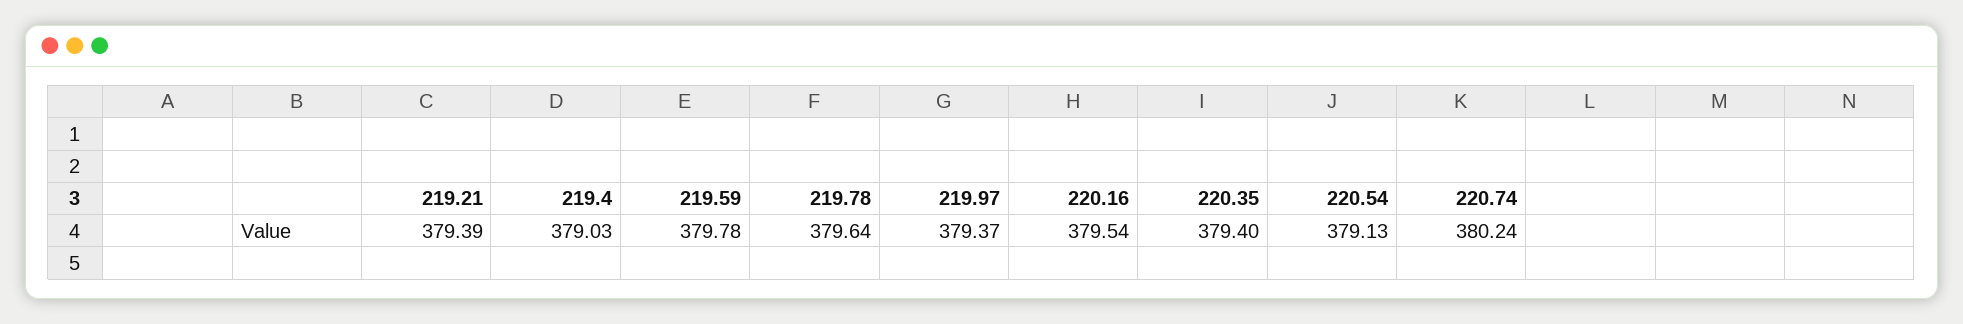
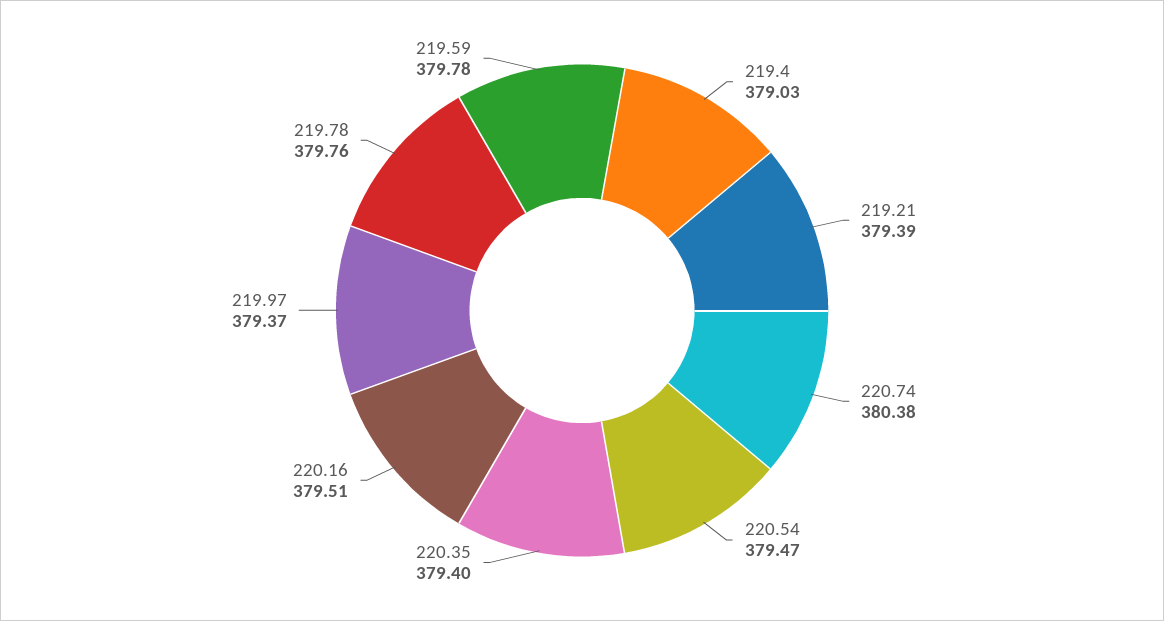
  {
    "219.21": 379.39,
    "219.4": 379.03,
    "219.59": 379.78,
-   "219.78": 379.64,
+   "219.78": 379.76,
    "219.97": 379.37,
-   "220.16": 379.54,
+   "220.16": 379.51,
    "220.35": 379.4,
-   "220.54": 379.13,
+   "220.54": 379.47,
-   "220.74": 380.24
+   "220.74": 380.38
  }

